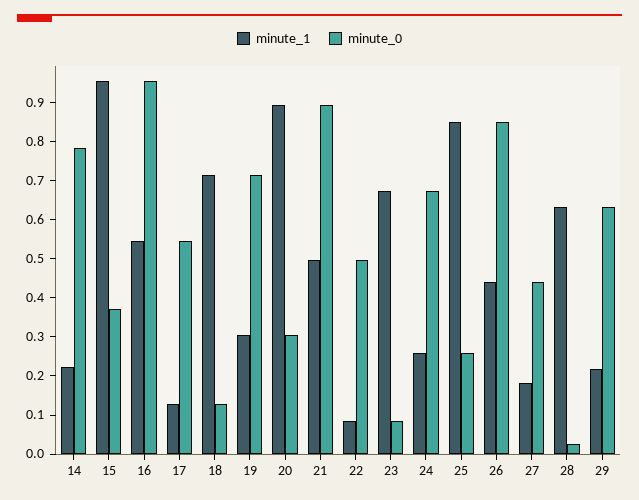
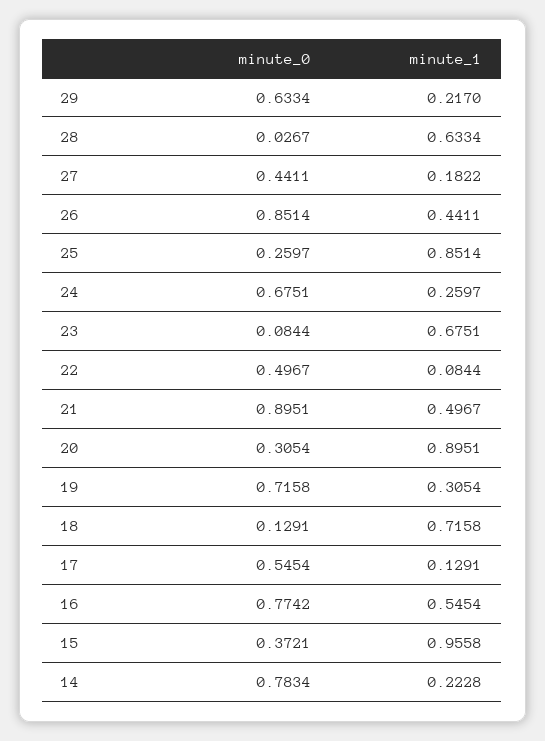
  {
    "minute_1": {
      "14": 0.2228,
      "15": 0.9558,
      "16": 0.5454,
      "17": 0.1291,
      "18": 0.7158,
      "19": 0.3054,
      "20": 0.8951,
      "21": 0.4967,
      "22": 0.0844,
      "23": 0.6751,
      "24": 0.2597,
      "25": 0.8514,
      "26": 0.4411,
      "27": 0.1822,
      "28": 0.6334,
      "29": 0.217
    },
    "minute_0": {
      "14": 0.7834,
      "15": 0.3721,
-     "16": 0.95,
+     "16": 0.7742,
      "17": 0.5454,
      "18": 0.1291,
      "19": 0.7158,
      "20": 0.3054,
      "21": 0.8951,
      "22": 0.4967,
      "23": 0.0844,
      "24": 0.6751,
      "25": 0.2597,
      "26": 0.8514,
      "27": 0.4411,
      "28": 0.0267,
      "29": 0.6334
    }
  }

